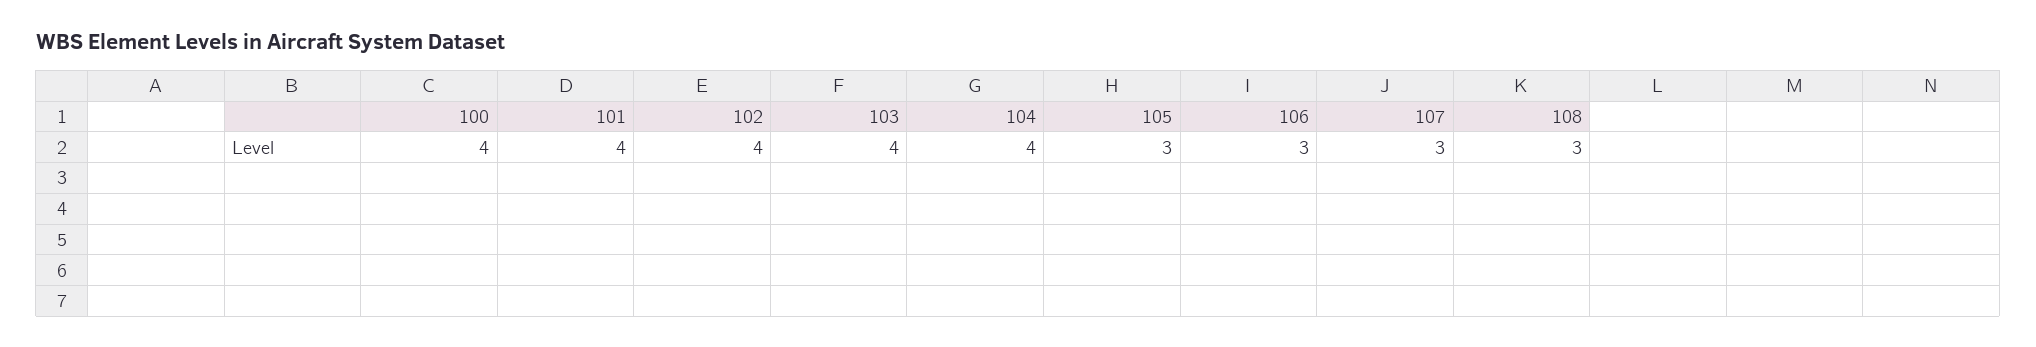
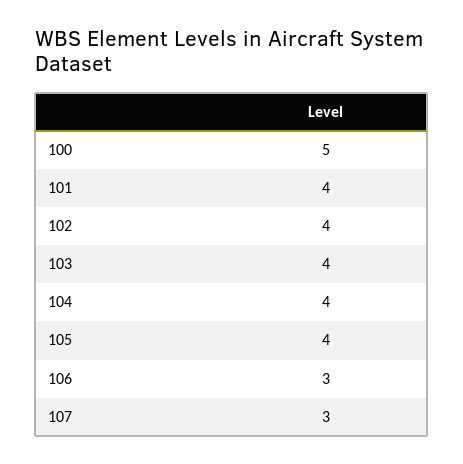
  {
-   "100": 4,
+   "100": 5,
    "101": 4,
    "102": 4,
    "103": 4,
    "104": 4,
-   "105": 3,
+   "105": 4,
    "106": 3,
-   "107": 3,
+   "107": 3
-   "108": 3
  }

